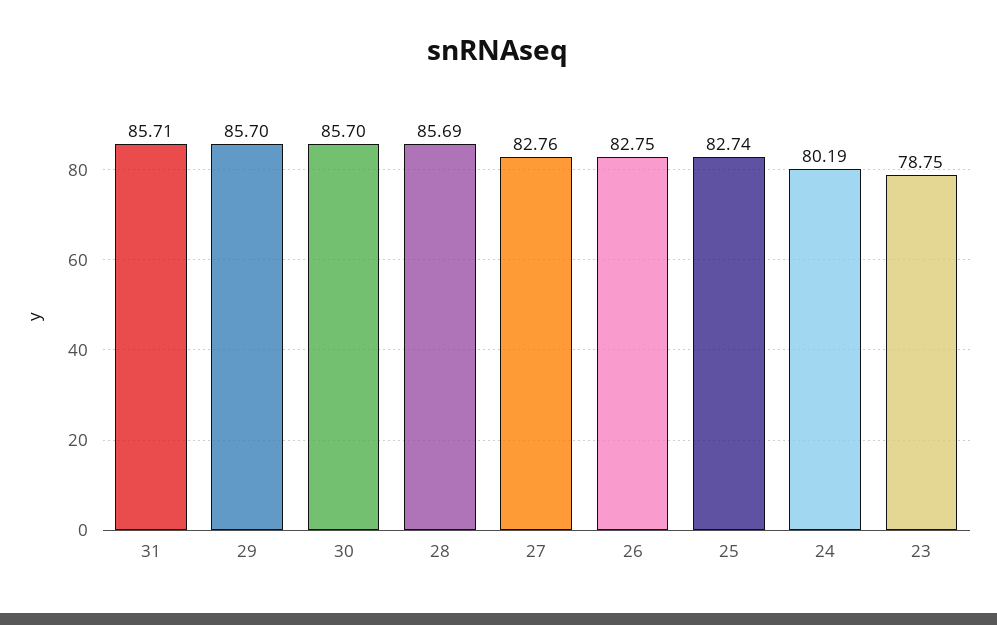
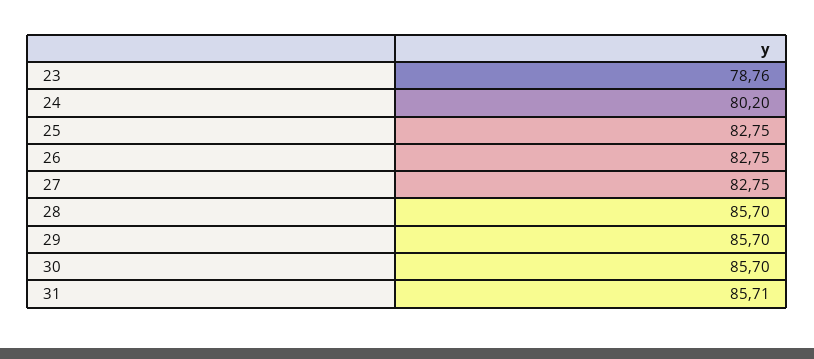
  {
    "31": 85.71,
    "29": 85.7,
    "30": 85.7,
-   "28": 85.69,
+   "28": 85.7,
-   "27": 82.76,
+   "27": 82.75,
    "26": 82.75,
-   "25": 82.74,
+   "25": 82.75,
-   "24": 80.19,
+   "24": 80.2,
-   "23": 78.75
+   "23": 78.76
  }

